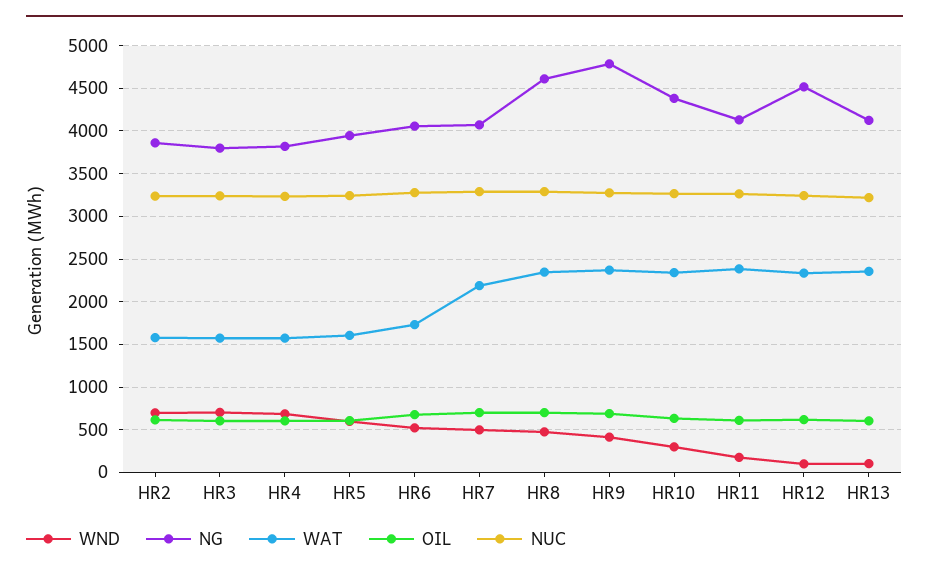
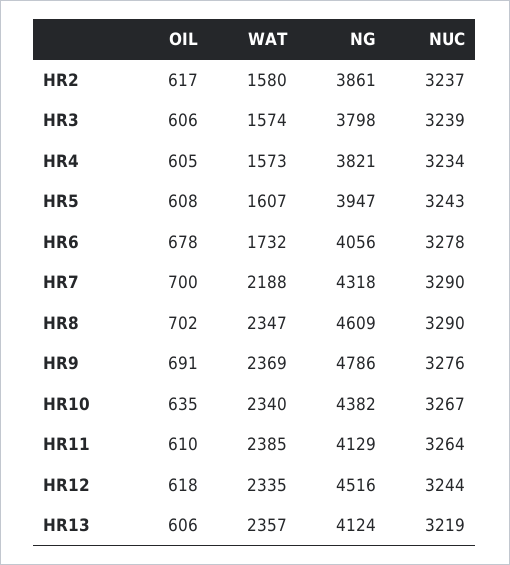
  {
-   "WND": {
-     "HR2": 700,
-     "HR3": 700,
-     "HR4": 700,
-     "HR5": 600,
-     "HR6": 500,
-     "HR7": 500,
-     "HR8": 500,
-     "HR9": 400,
-     "HR10": 300,
-     "HR11": 200,
-     "HR12": 100,
-     "HR13": 100
-   },
    "NG": {
      "HR2": 3861,
      "HR3": 3798,
      "HR4": 3821,
      "HR5": 3947,
      "HR6": 4056,
-     "HR7": 4100,
+     "HR7": 4318,
      "HR8": 4609,
      "HR9": 4786,
      "HR10": 4382,
      "HR11": 4129,
      "HR12": 4516,
      "HR13": 4124
    },
    "WAT": {
      "HR2": 1580,
      "HR3": 1574,
      "HR4": 1573,
      "HR5": 1607,
      "HR6": 1732,
      "HR7": 2188,
      "HR8": 2347,
      "HR9": 2369,
      "HR10": 2340,
      "HR11": 2385,
      "HR12": 2335,
      "HR13": 2357
    },
    "OIL": {
      "HR2": 617,
      "HR3": 606,
      "HR4": 605,
      "HR5": 608,
      "HR6": 678,
      "HR7": 700,
      "HR8": 702,
      "HR9": 691,
      "HR10": 635,
      "HR11": 610,
      "HR12": 618,
      "HR13": 606
    },
    "NUC": {
      "HR2": 3237,
      "HR3": 3239,
      "HR4": 3234,
      "HR5": 3243,
      "HR6": 3278,
      "HR7": 3290,
      "HR8": 3290,
      "HR9": 3276,
      "HR10": 3267,
      "HR11": 3264,
      "HR12": 3244,
      "HR13": 3219
    }
  }

